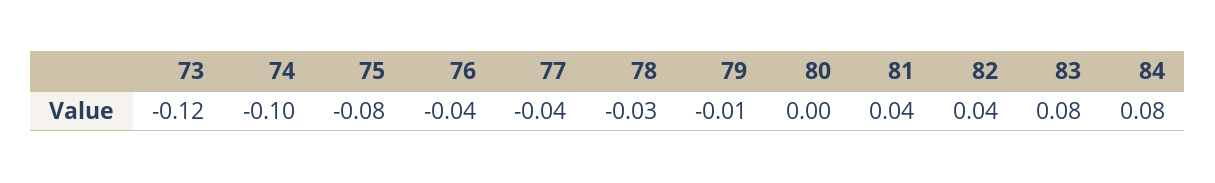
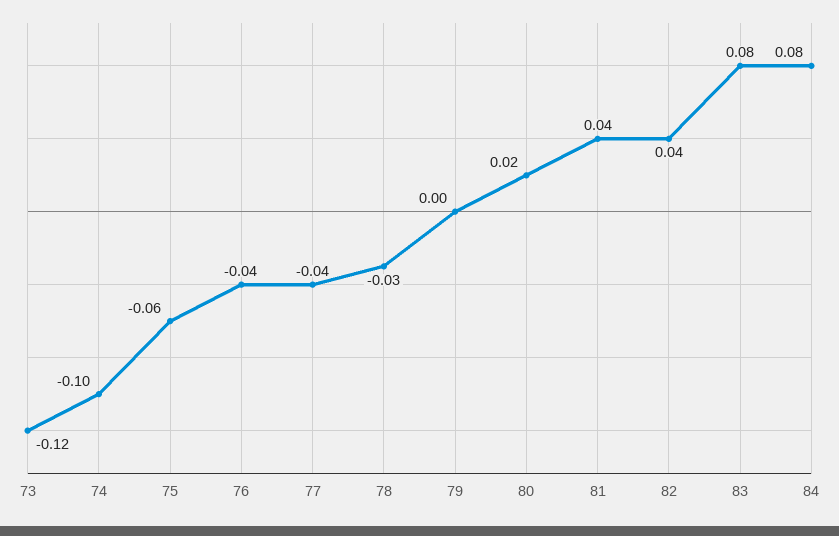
  {
    "73": -0.12,
    "74": -0.1,
-   "75": -0.08,
+   "75": -0.06,
    "76": -0.04,
    "77": -0.04,
    "78": -0.03,
-   "79": -0.01,
+   "79": 0,
-   "80": 0,
+   "80": 0.02,
    "81": 0.04,
    "82": 0.04,
    "83": 0.08,
    "84": 0.08
  }

